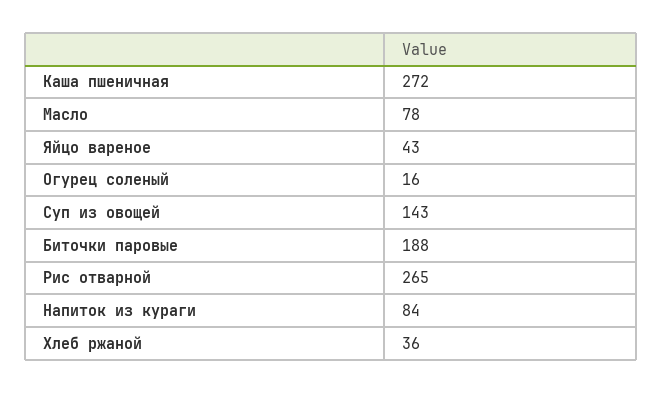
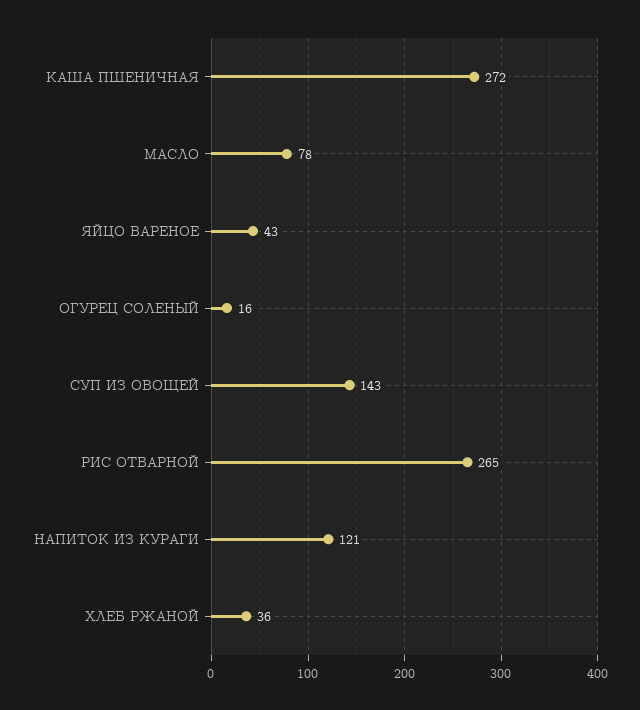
  {
    "Каша пшеничная": 272,
    "Масло": 78,
    "Яйцо вареное": 43,
    "Огурец соленый": 16,
    "Суп из овощей": 143,
-   "Биточки паровые": 188,
    "Рис отварной": 265,
-   "Напиток из кураги": 84,
+   "Напиток из кураги": 121,
    "Хлеб ржаной": 36
  }

